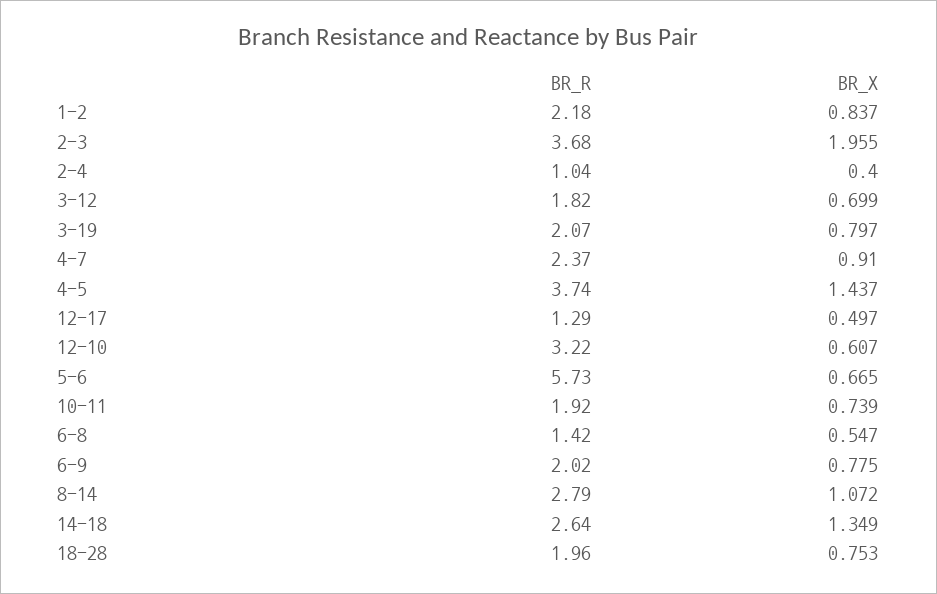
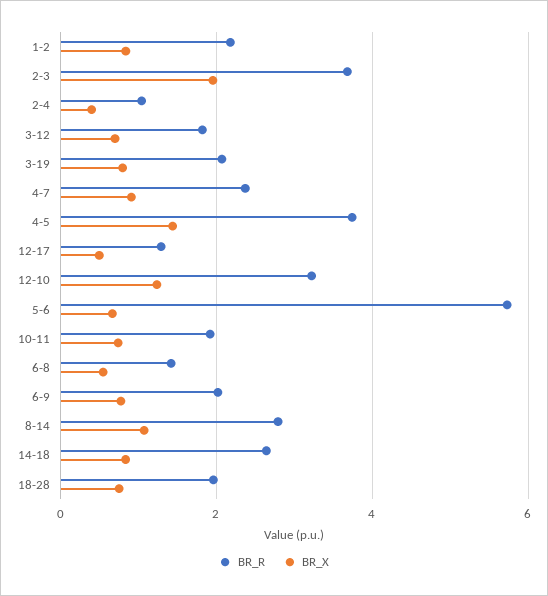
  {
    "BR_R": {
      "1-2": 2.18,
      "2-3": 3.68,
      "2-4": 1.04,
      "3-12": 1.82,
      "3-19": 2.07,
      "4-7": 2.37,
      "4-5": 3.74,
      "12-17": 1.29,
      "12-10": 3.22,
      "5-6": 5.73,
      "10-11": 1.92,
      "6-8": 1.42,
      "6-9": 2.02,
      "8-14": 2.79,
      "14-18": 2.64,
      "18-28": 1.96
    },
    "BR_X": {
      "1-2": 0.837,
      "2-3": 1.955,
      "2-4": 0.4,
      "3-12": 0.699,
      "3-19": 0.797,
      "4-7": 0.91,
      "4-5": 1.437,
      "12-17": 0.497,
-     "12-10": 0.607,
+     "12-10": 1.2,
      "5-6": 0.665,
      "10-11": 0.739,
      "6-8": 0.547,
      "6-9": 0.775,
      "8-14": 1.072,
-     "14-18": 1.349,
+     "14-18": 0.8,
      "18-28": 0.753
    }
  }

